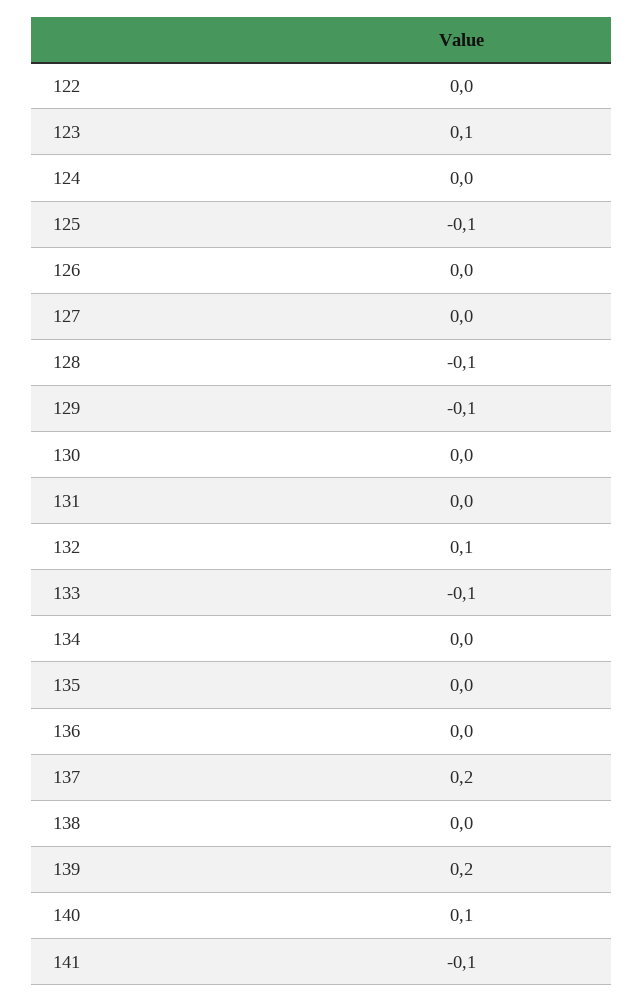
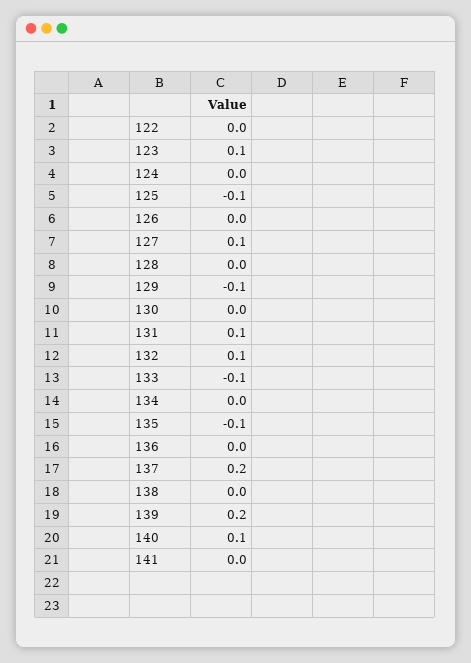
  {
    "122": 0,
    "123": 0.1,
    "124": 0,
    "125": -0.1,
    "126": 0,
-   "127": 0,
+   "127": 0.1,
-   "128": -0.1,
+   "128": 0,
    "129": -0.1,
    "130": 0,
-   "131": 0,
+   "131": 0.1,
    "132": 0.1,
    "133": -0.1,
    "134": 0,
-   "135": 0,
+   "135": -0.1,
    "136": 0,
    "137": 0.2,
    "138": 0,
    "139": 0.2,
    "140": 0.1,
-   "141": -0.1
+   "141": 0
  }

